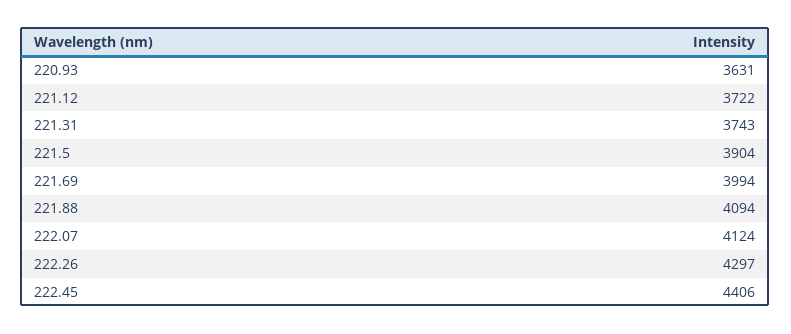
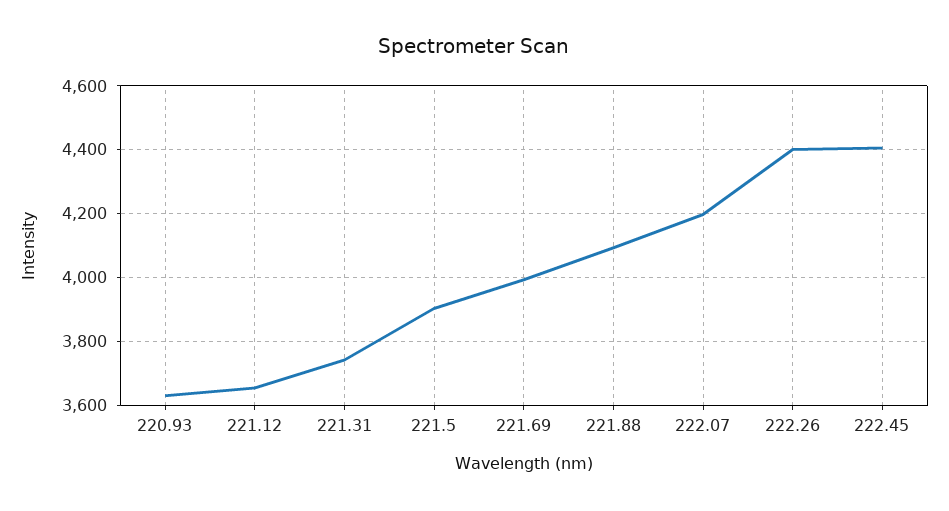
  {
    "220.93": 3631,
-   "221.12": 3722,
+   "221.12": 3660,
    "221.31": 3743,
    "221.5": 3904,
    "221.69": 3994,
    "221.88": 4094,
-   "222.07": 4124,
+   "222.07": 4200,
-   "222.26": 4297,
+   "222.26": 4400,
    "222.45": 4406
  }

